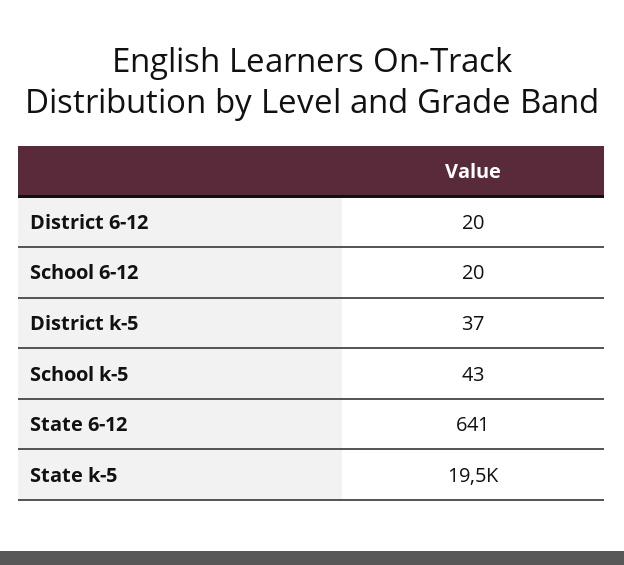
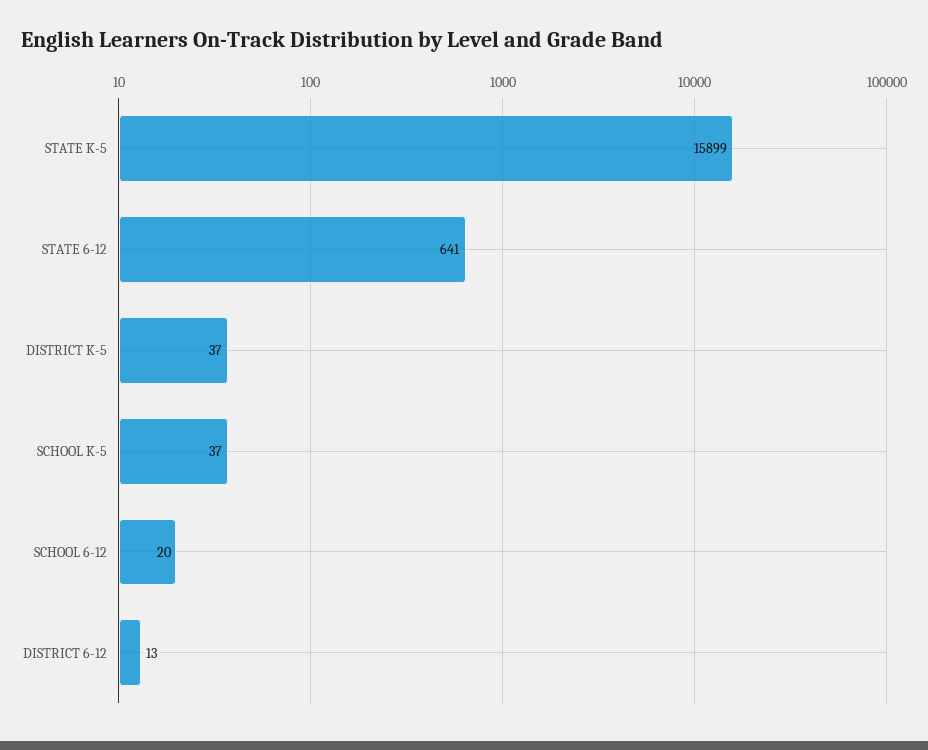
  {
-   "District 6-12": 20,
+   "District 6-12": 13,
    "School 6-12": 20,
    "District k-5": 37,
-   "School k-5": 43,
+   "School k-5": 37,
    "State 6-12": 641,
-   "State k-5": 19500
+   "State k-5": 15899
  }

